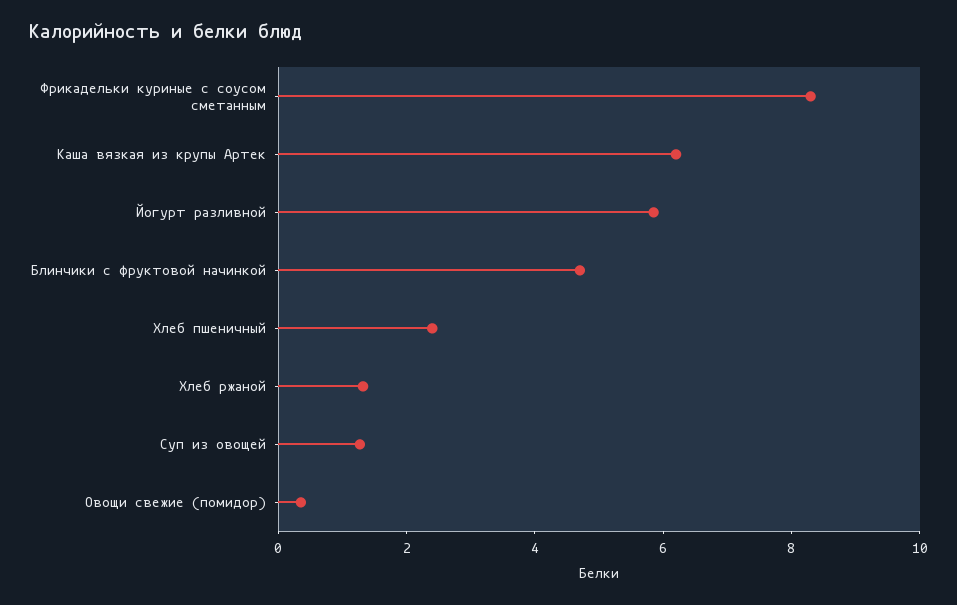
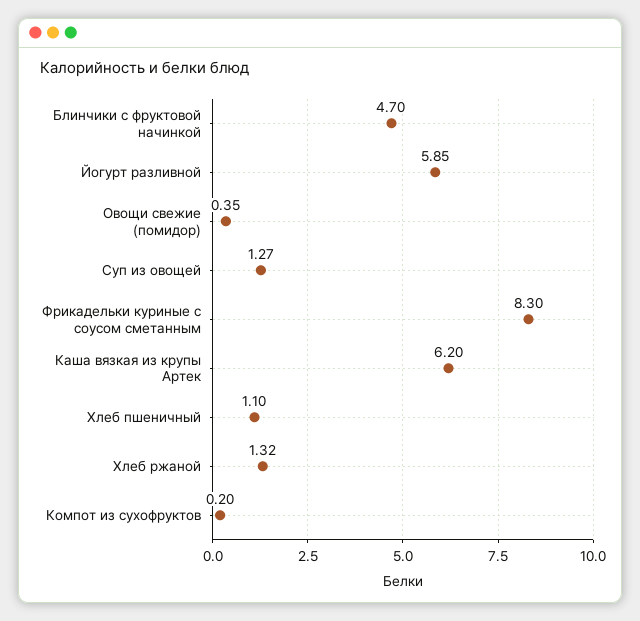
  {
    "Фрикадельки куриные с соусом сметанным": 8.3,
    "Каша вязкая из крупы Артек": 6.2,
    "Йогурт разливной": 5.85,
    "Блинчики с фруктовой начинкой": 4.7,
-   "Хлеб пшеничный": 2.5,
+   "Хлеб пшеничный": 1.1,
    "Хлеб ржаной": 1.32,
    "Суп из овощей": 1.27,
-   "Овощи свежие (помидор)": 0.35
+   "Овощи свежие (помидор)": 0.35,
+   "Компот из сухофруктов": 0.2
  }

